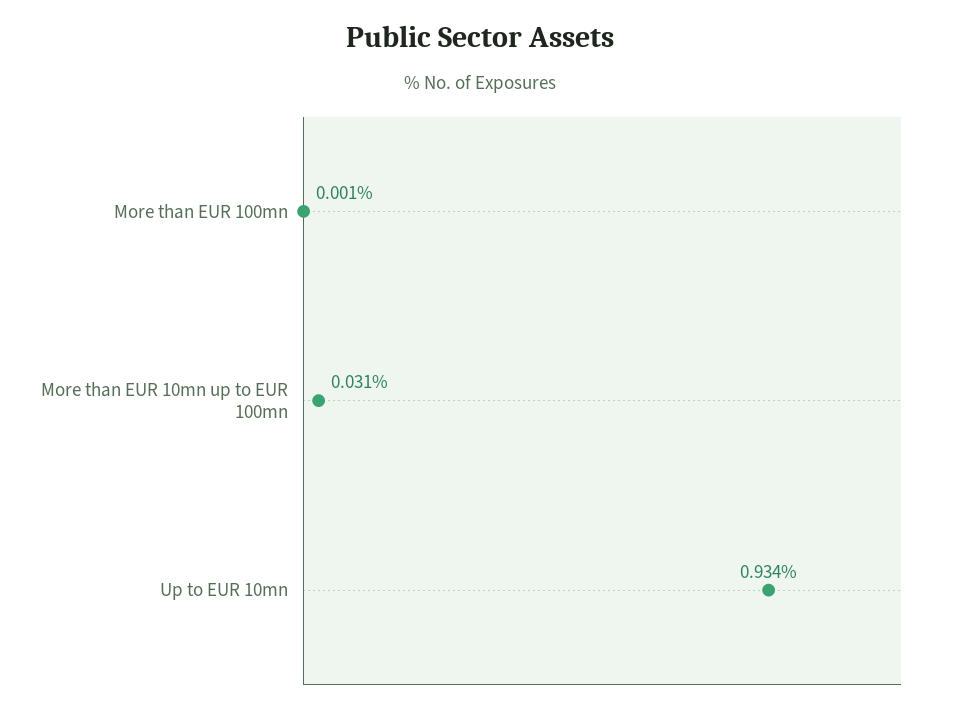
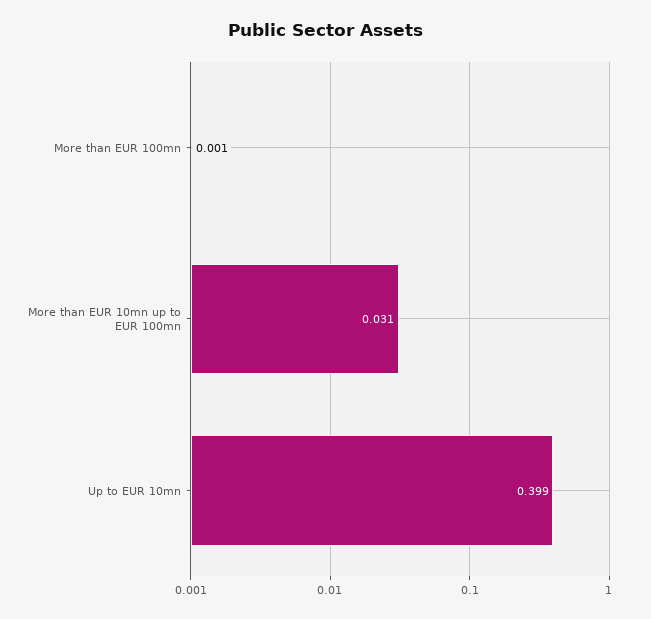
  {
    "More than EUR 100mn": 0.001,
    "More than EUR 10mn up to EUR 100mn": 0.031,
-   "Up to EUR 10mn": 0.934
+   "Up to EUR 10mn": 0.399
  }

